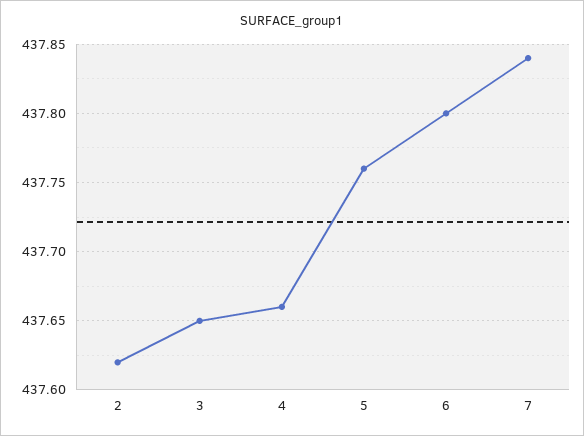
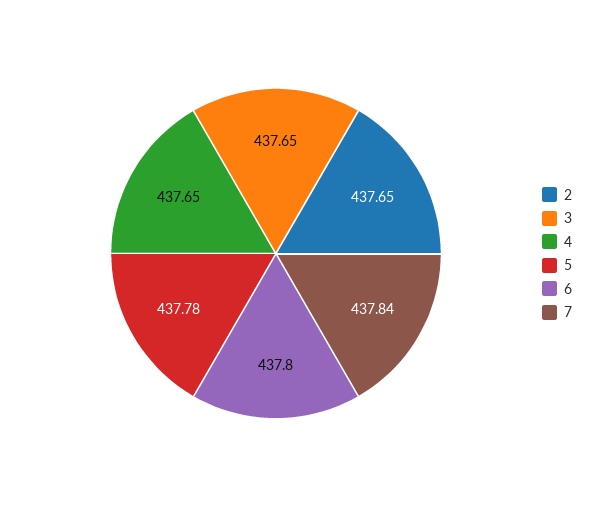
  {
-   "2": 437.62,
+   "2": 437.65,
    "3": 437.65,
-   "4": 437.66,
+   "4": 437.65,
-   "5": 437.76,
+   "5": 437.78,
    "6": 437.8,
    "7": 437.84
  }

